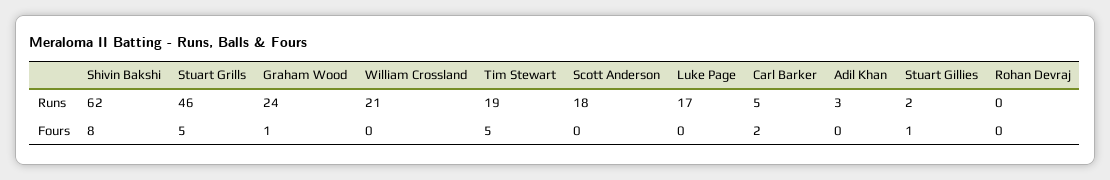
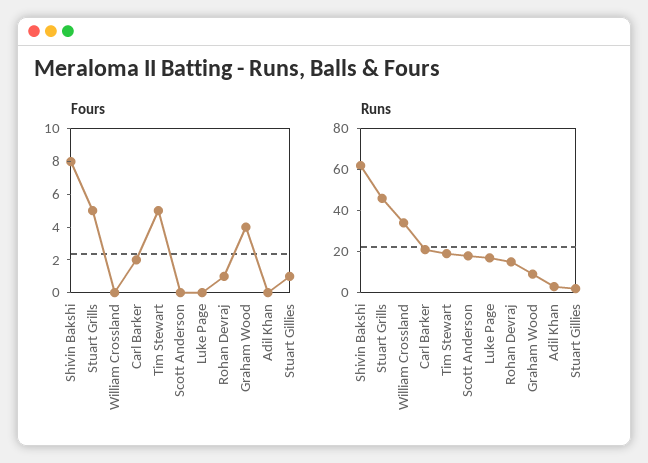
  {
    "Runs": {
      "Shivin Bakshi": 62,
      "Stuart Grills": 46,
-     "Graham Wood": 24,
+     "Graham Wood": 10,
-     "William Crossland": 21,
+     "William Crossland": 35,
      "Tim Stewart": 19,
      "Scott Anderson": 18,
      "Luke Page": 17,
-     "Carl Barker": 5,
+     "Carl Barker": 20,
      "Adil Khan": 3,
      "Stuart Gillies": 2,
-     "Rohan Devraj": 0
+     "Rohan Devraj": 15
    },
    "Fours": {
      "Shivin Bakshi": 8,
      "Stuart Grills": 5,
-     "Graham Wood": 1,
+     "Graham Wood": 4,
      "William Crossland": 0,
      "Tim Stewart": 5,
      "Scott Anderson": 0,
      "Luke Page": 0,
      "Carl Barker": 2,
      "Adil Khan": 0,
      "Stuart Gillies": 1,
-     "Rohan Devraj": 0
+     "Rohan Devraj": 1
    }
  }

